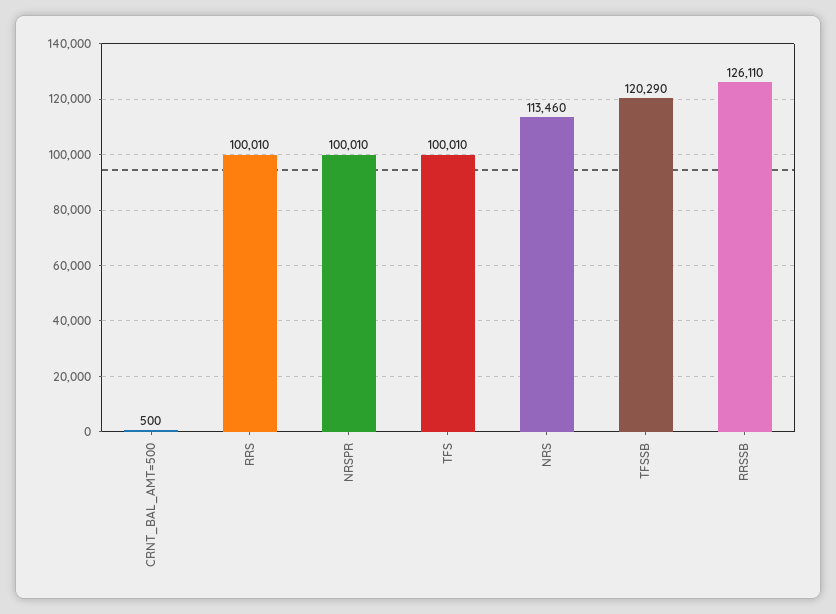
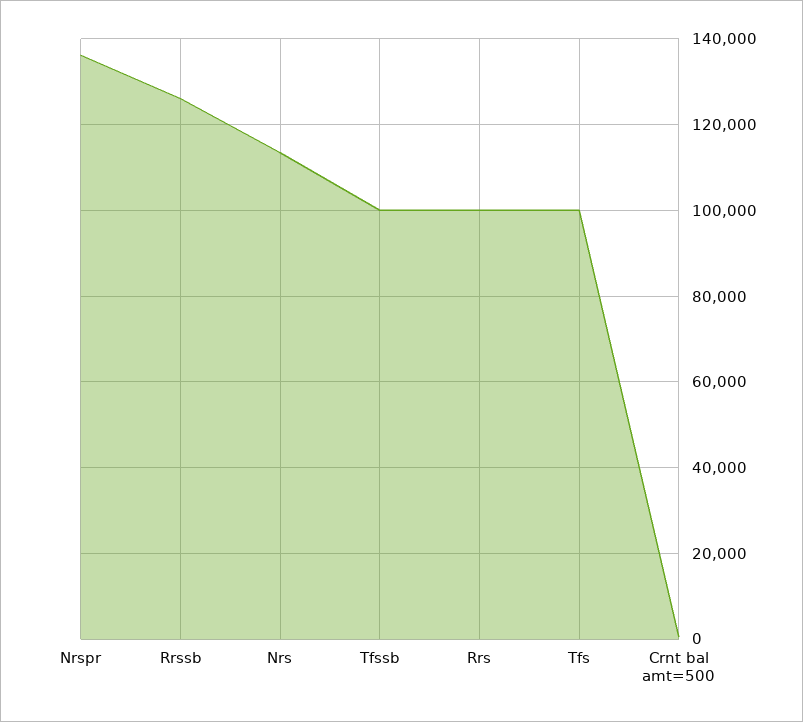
  {
    "CRNT_BAL_AMT=500": 500,
    "RRS": 100010,
-   "NRSPR": 100010,
+   "NRSPR": 136000,
    "TFS": 100010,
    "NRS": 113460,
-   "TFSSB": 120290,
+   "TFSSB": 100000,
    "RRSSB": 126110
  }

